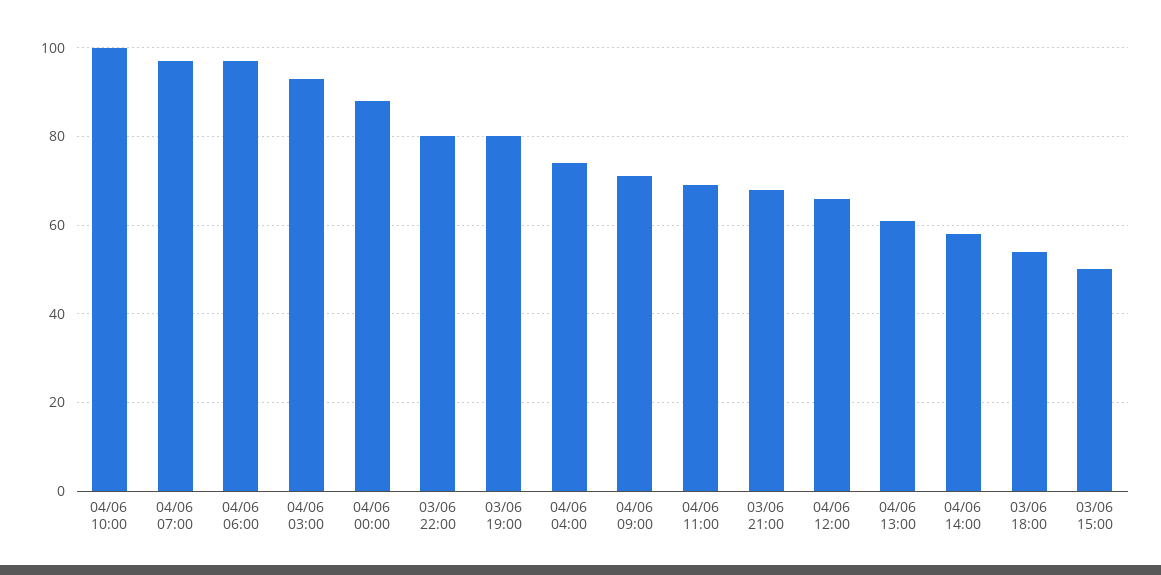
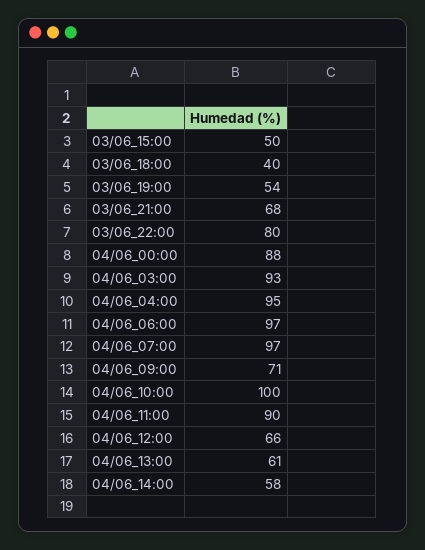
  {
    "04/06 10:00": 100,
    "04/06 07:00": 97,
    "04/06 06:00": 97,
    "04/06 03:00": 93,
    "04/06 00:00": 88,
    "03/06 22:00": 80,
-   "03/06 19:00": 80,
+   "03/06 19:00": 54,
-   "04/06 04:00": 75,
+   "04/06 04:00": 95,
    "04/06 09:00": 71,
-   "04/06 11:00": 70,
+   "04/06 11:00": 90,
    "03/06 21:00": 68,
    "04/06 12:00": 66,
    "04/06 13:00": 61,
    "04/06 14:00": 58,
-   "03/06 18:00": 55,
+   "03/06 18:00": 40,
    "03/06 15:00": 50
  }

